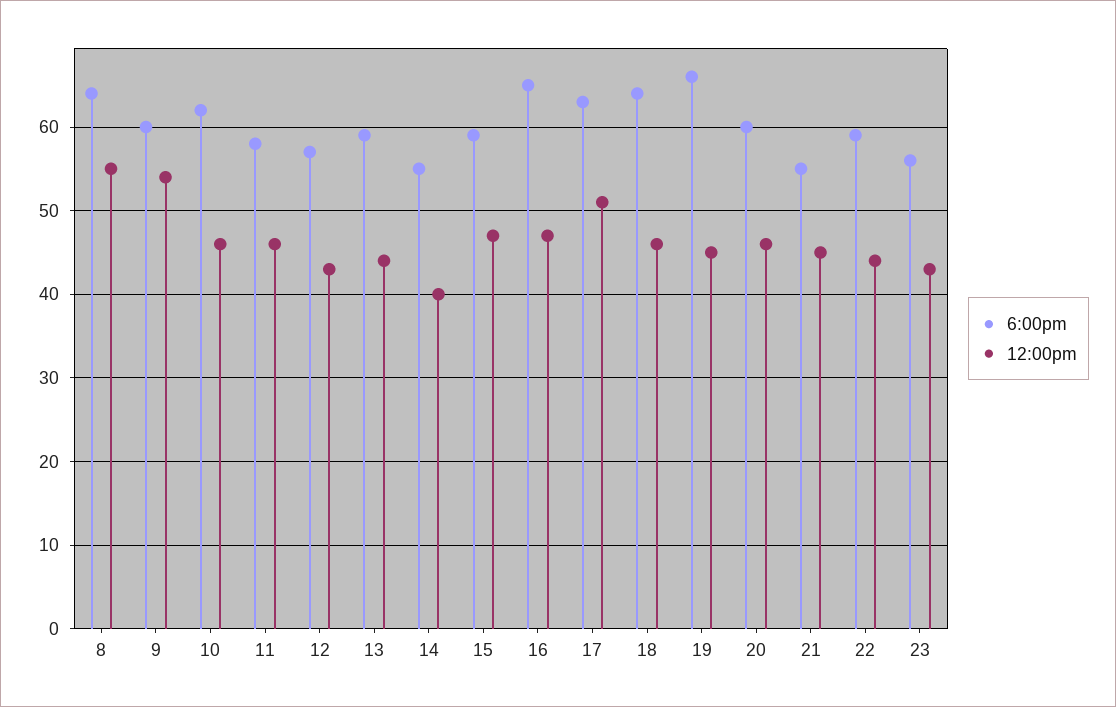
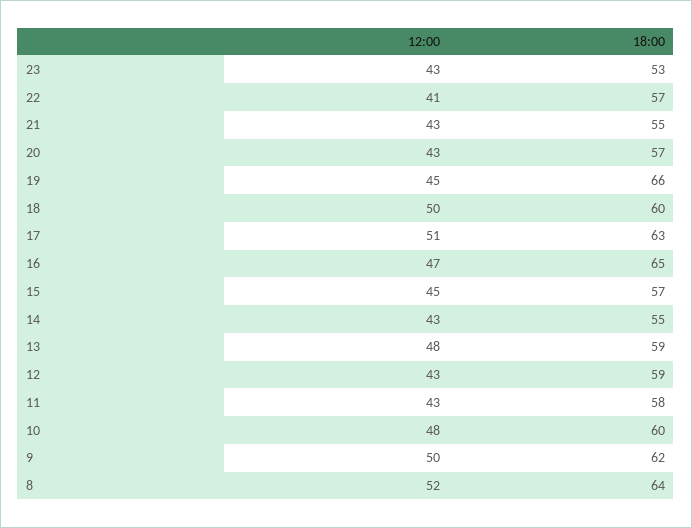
  {
    "6:00pm": {
      "8": 64,
-     "9": 60,
+     "9": 62,
-     "10": 62,
+     "10": 60,
      "11": 58,
-     "12": 57,
+     "12": 59,
      "13": 59,
      "14": 55,
-     "15": 59,
+     "15": 57,
      "16": 65,
      "17": 63,
-     "18": 64,
+     "18": 60,
      "19": 66,
-     "20": 60,
+     "20": 57,
      "21": 55,
-     "22": 59,
+     "22": 57,
-     "23": 56
+     "23": 53
    },
    "12:00pm": {
-     "8": 55,
+     "8": 52,
-     "9": 54,
+     "9": 50,
-     "10": 46,
+     "10": 48,
-     "11": 46,
+     "11": 43,
      "12": 43,
-     "13": 44,
+     "13": 48,
-     "14": 40,
+     "14": 43,
-     "15": 47,
+     "15": 45,
      "16": 47,
      "17": 51,
-     "18": 46,
+     "18": 50,
      "19": 45,
-     "20": 46,
+     "20": 43,
-     "21": 45,
+     "21": 43,
-     "22": 44,
+     "22": 41,
      "23": 43
    }
  }

